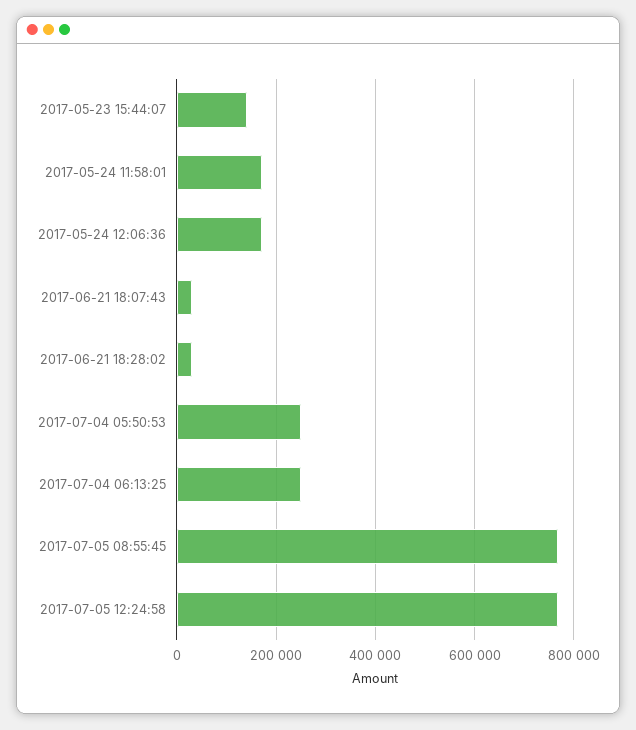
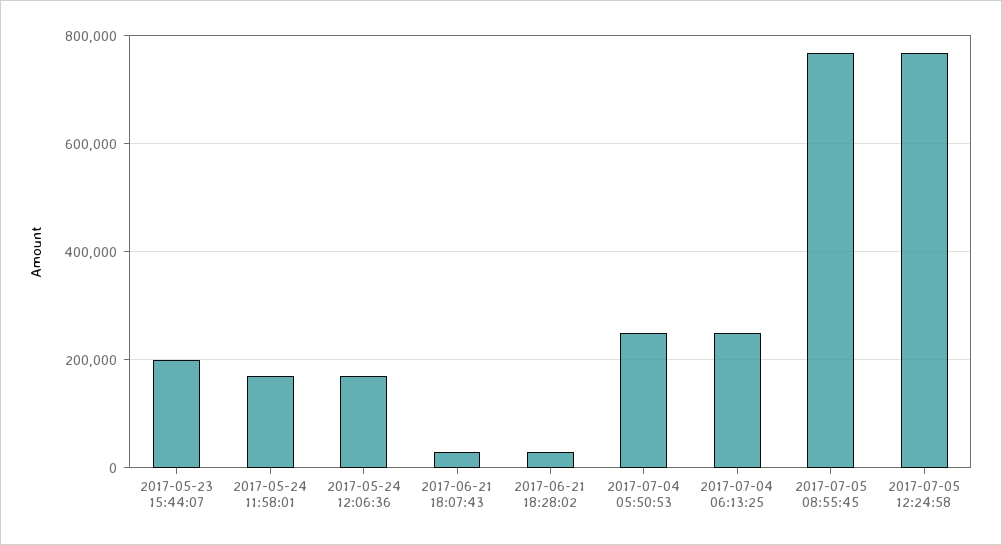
  {
-   "2017-05-23 15:44:07": 140000,
+   "2017-05-23 15:44:07": 200000,
    "2017-05-24 11:58:01": 180000,
    "2017-05-24 12:06:36": 180000,
    "2017-06-21 18:07:43": 40000,
    "2017-06-21 18:28:02": 20000,
    "2017-07-04 05:50:53": 260000,
    "2017-07-04 06:13:25": 240000,
    "2017-07-05 08:55:45": 760000,
    "2017-07-05 12:24:58": 760000
  }

